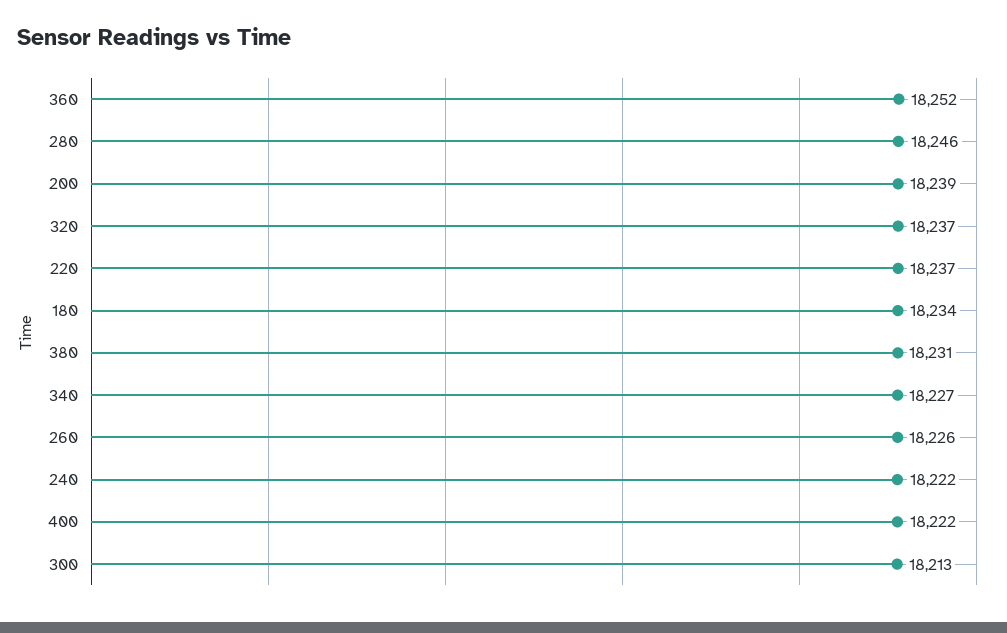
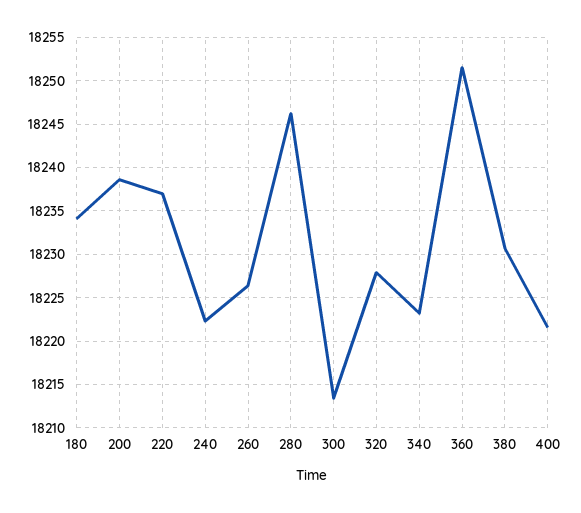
  {
    "360": 18252,
    "280": 18246,
    "200": 18239,
-   "320": 18237,
+   "320": 18228,
    "220": 18237,
    "180": 18234,
    "380": 18231,
-   "340": 18227,
+   "340": 18223,
    "260": 18226,
    "240": 18222,
    "400": 18222,
    "300": 18213
  }

